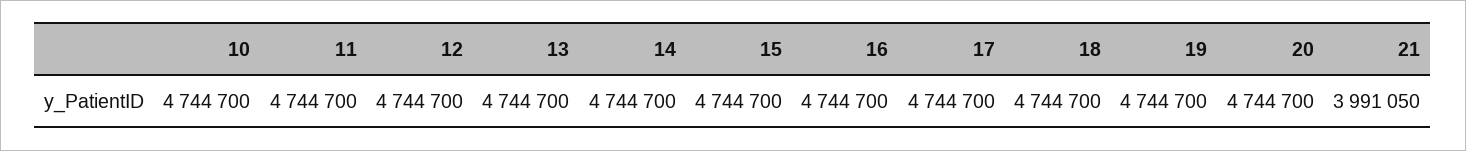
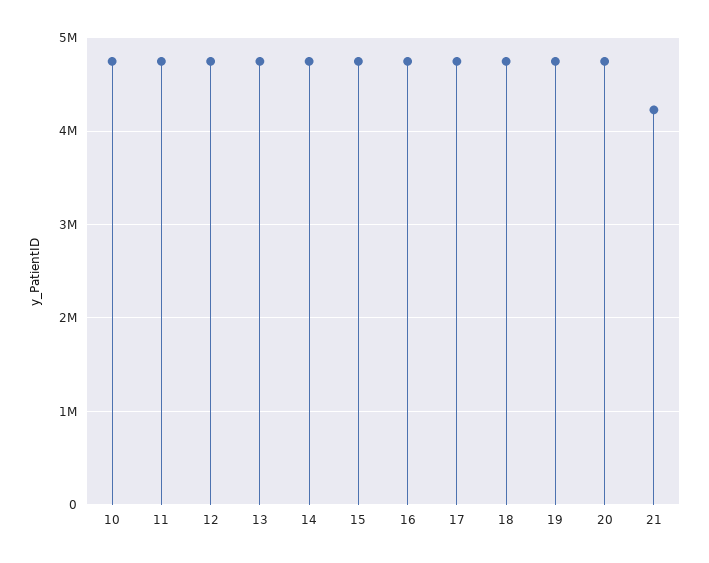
  {
    "10": 4744700,
    "11": 4744700,
    "12": 4744700,
    "13": 4744700,
    "14": 4744700,
    "15": 4744700,
    "16": 4744700,
    "17": 4744700,
    "18": 4744700,
    "19": 4744700,
    "20": 4744700,
-   "21": 3991050
+   "21": 4200000
  }

